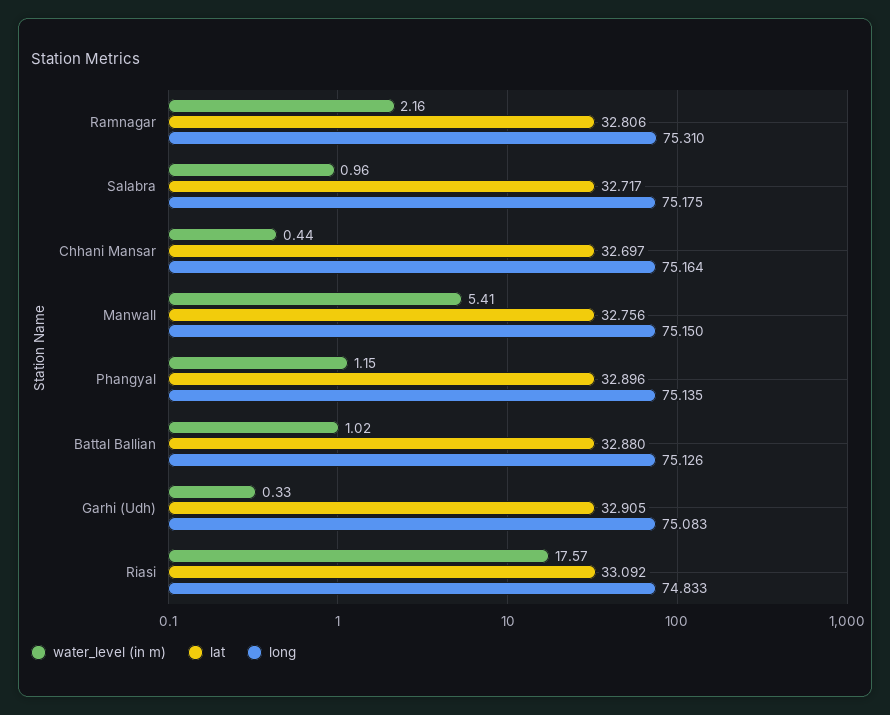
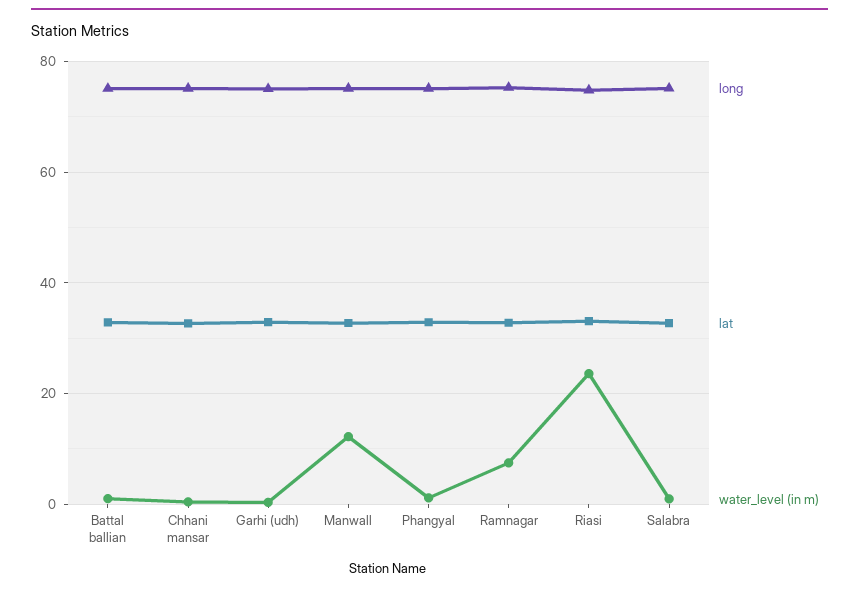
  {
    "water_level (in m)": {
-     "Ramnagar": 2.16,
+     "Ramnagar": 8,
      "Salabra": 0.96,
      "Chhani Mansar": 0.44,
-     "Manwall": 5.41,
+     "Manwall": 12,
      "Phangyal": 1.15,
      "Battal Ballian": 1.02,
      "Garhi (Udh)": 0.33,
-     "Riasi": 17.57
+     "Riasi": 24
    },
    "lat": {
      "Ramnagar": 32.806,
      "Salabra": 32.717,
      "Chhani Mansar": 32.697,
      "Manwall": 32.756,
      "Phangyal": 32.896,
      "Battal Ballian": 32.88,
      "Garhi (Udh)": 32.905,
      "Riasi": 33.092
    },
    "long": {
      "Ramnagar": 75.31,
      "Salabra": 75.175,
      "Chhani Mansar": 75.164,
      "Manwall": 75.15,
      "Phangyal": 75.135,
      "Battal Ballian": 75.126,
      "Garhi (Udh)": 75.083,
      "Riasi": 74.833
    }
  }

